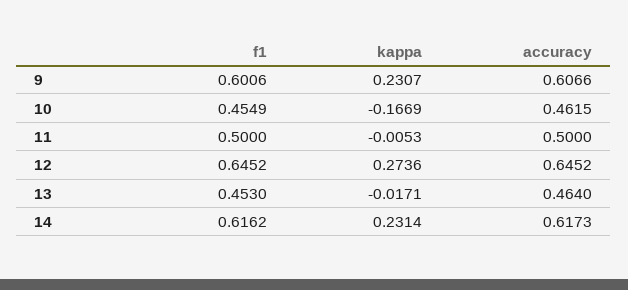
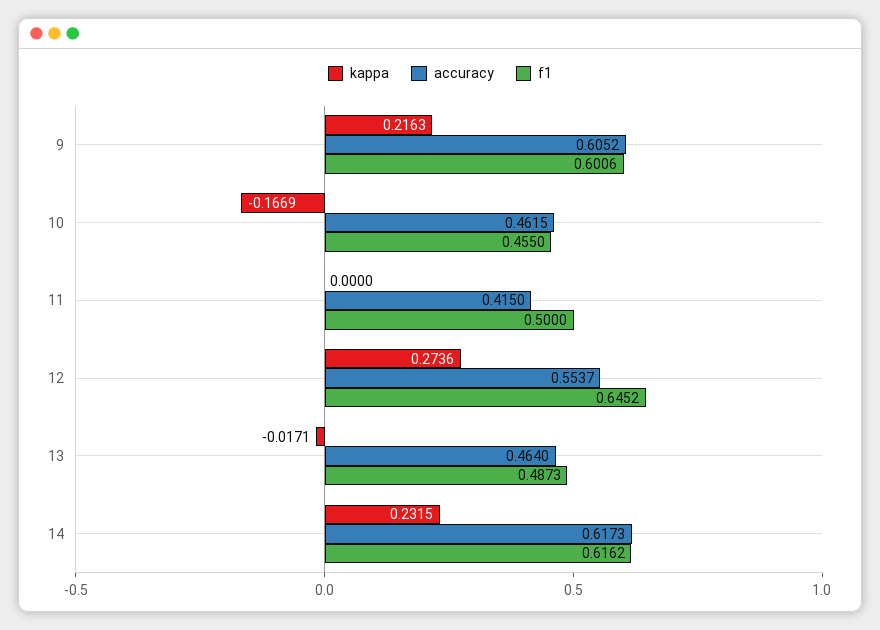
  {
    "f1": {
      "9": 0.6006,
-     "10": 0.4549,
+     "10": 0.455,
      "11": 0.5,
      "12": 0.6452,
-     "13": 0.453,
+     "13": 0.4873,
      "14": 0.6162
    },
    "kappa": {
-     "9": 0.2307,
+     "9": 0.2163,
      "10": -0.1669,
-     "11": -0.0053,
+     "11": 0,
      "12": 0.2736,
      "13": -0.0171,
-     "14": 0.2314
+     "14": 0.2315
    },
    "accuracy": {
-     "9": 0.6066,
+     "9": 0.6052,
      "10": 0.4615,
-     "11": 0.5,
+     "11": 0.415,
-     "12": 0.6452,
+     "12": 0.5537,
      "13": 0.464,
      "14": 0.6173
    }
  }

